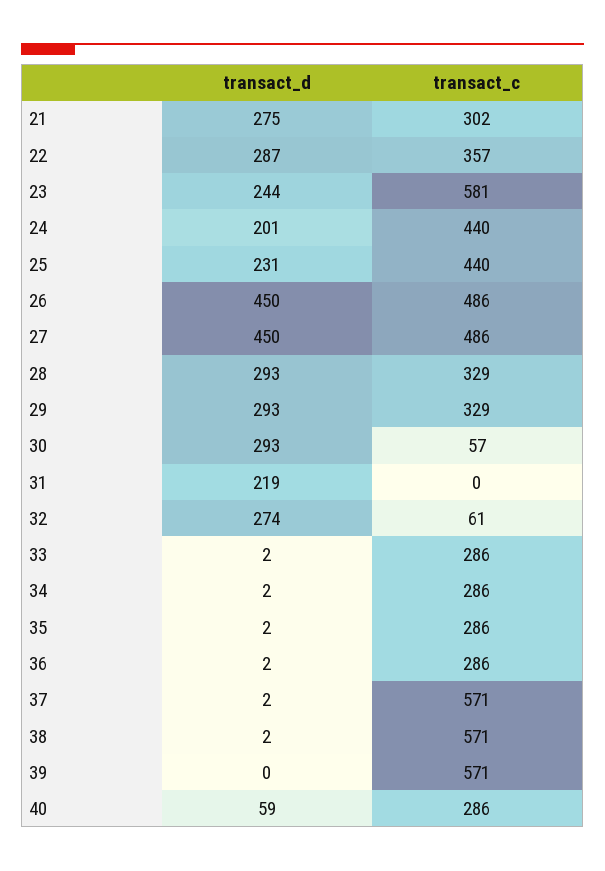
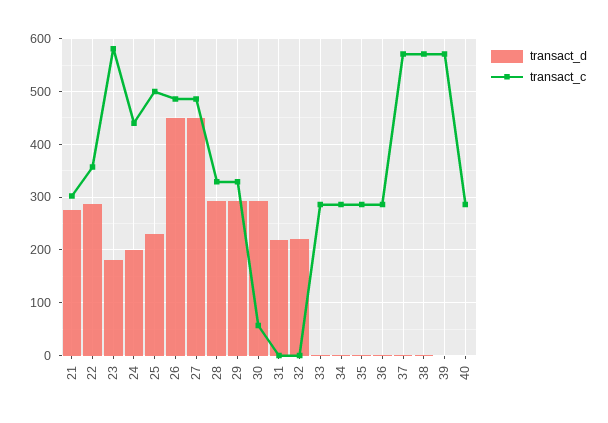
  {
    "transact_d": {
      "21": 275,
      "22": 287,
-     "23": 244,
+     "23": 180,
      "24": 201,
      "25": 231,
      "26": 450,
      "27": 450,
      "28": 293,
      "29": 293,
      "30": 293,
      "31": 219,
-     "32": 274,
+     "32": 220,
      "33": 2,
      "34": 2,
      "35": 2,
      "36": 2,
      "37": 2,
      "38": 2,
      "39": 0,
-     "40": 59
+     "40": 0
    },
    "transact_c": {
      "21": 302,
      "22": 357,
      "23": 581,
      "24": 440,
-     "25": 440,
+     "25": 500,
      "26": 486,
      "27": 486,
      "28": 329,
      "29": 329,
      "30": 57,
      "31": 0,
-     "32": 61,
+     "32": 0,
      "33": 286,
      "34": 286,
      "35": 286,
      "36": 286,
      "37": 571,
      "38": 571,
      "39": 571,
      "40": 286
    }
  }

